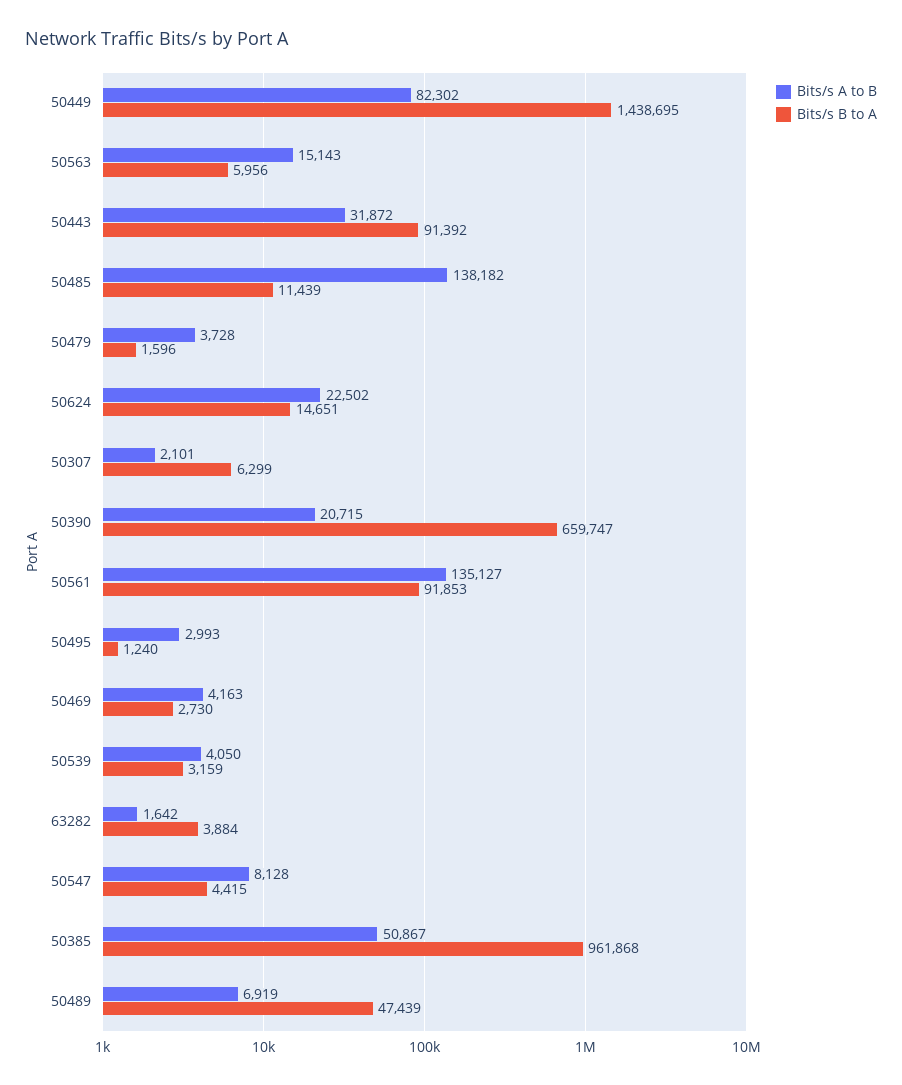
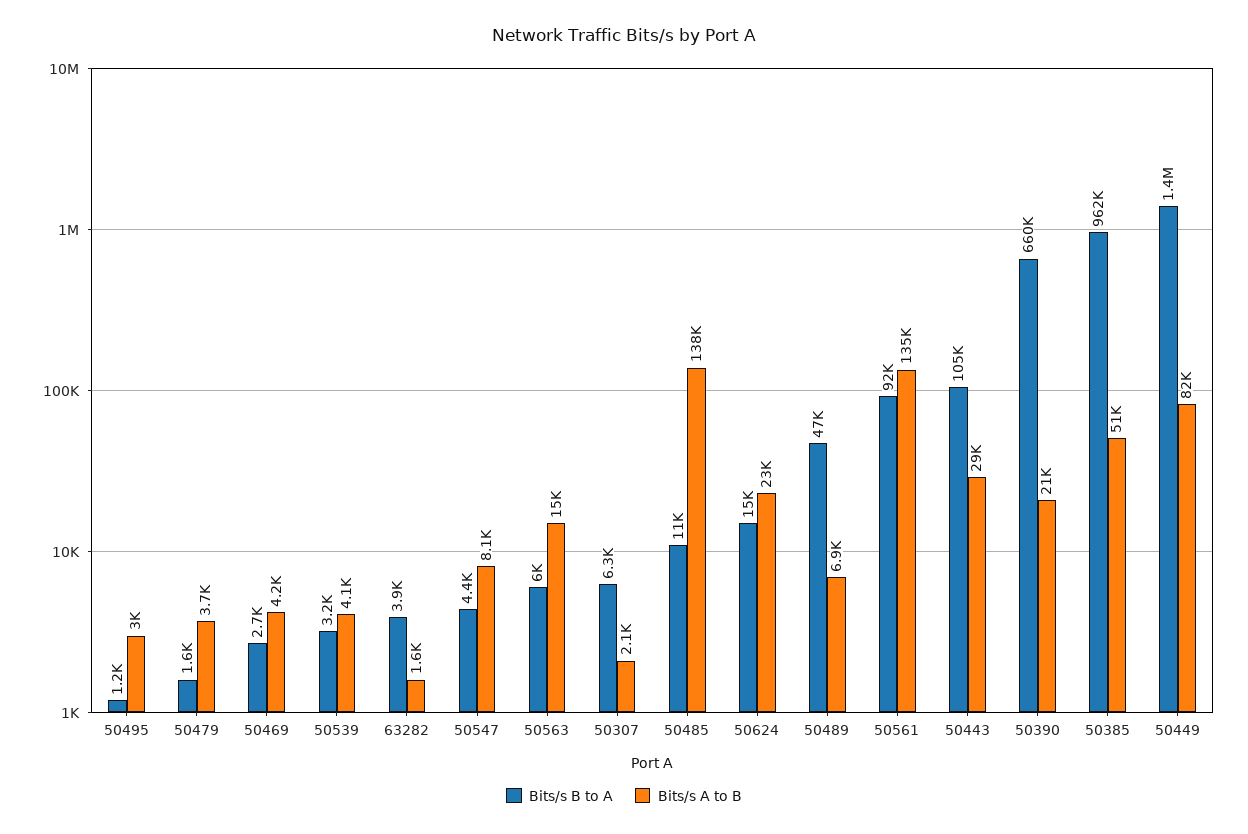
  {
    "Bits/s A to B": {
      "50449": 82302,
      "50563": 15143,
-     "50443": 31872,
+     "50443": 29000,
      "50485": 138182,
      "50479": 3728,
      "50624": 22502,
      "50307": 2101,
      "50390": 20715,
      "50561": 135127,
      "50495": 2993,
      "50469": 4163,
      "50539": 4050,
      "63282": 1642,
      "50547": 8128,
      "50385": 50867,
      "50489": 6919
    },
    "Bits/s B to A": {
      "50449": 1438695,
      "50563": 5956,
-     "50443": 91392,
+     "50443": 105000,
      "50485": 11439,
      "50479": 1596,
      "50624": 14651,
      "50307": 6299,
      "50390": 659747,
      "50561": 91853,
      "50495": 1240,
      "50469": 2730,
      "50539": 3159,
      "63282": 3884,
      "50547": 4415,
      "50385": 961868,
      "50489": 47439
    }
  }

